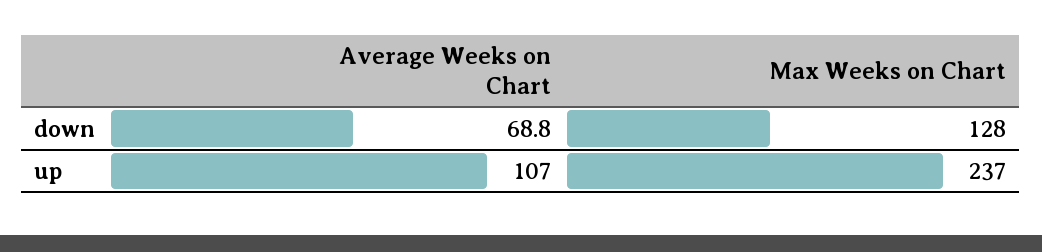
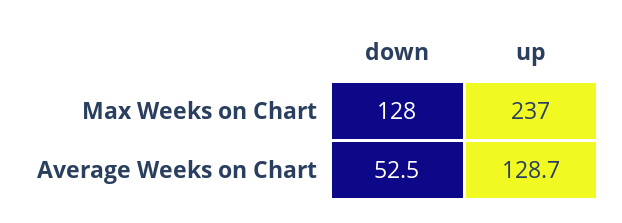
  {
    "Average Weeks on Chart": {
-     "down": 68.8,
+     "down": 52.5,
-     "up": 107
+     "up": 128.7
    },
    "Max Weeks on Chart": {
      "down": 128,
      "up": 237
    }
  }

